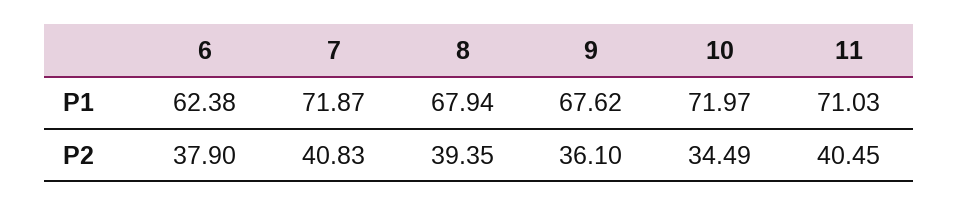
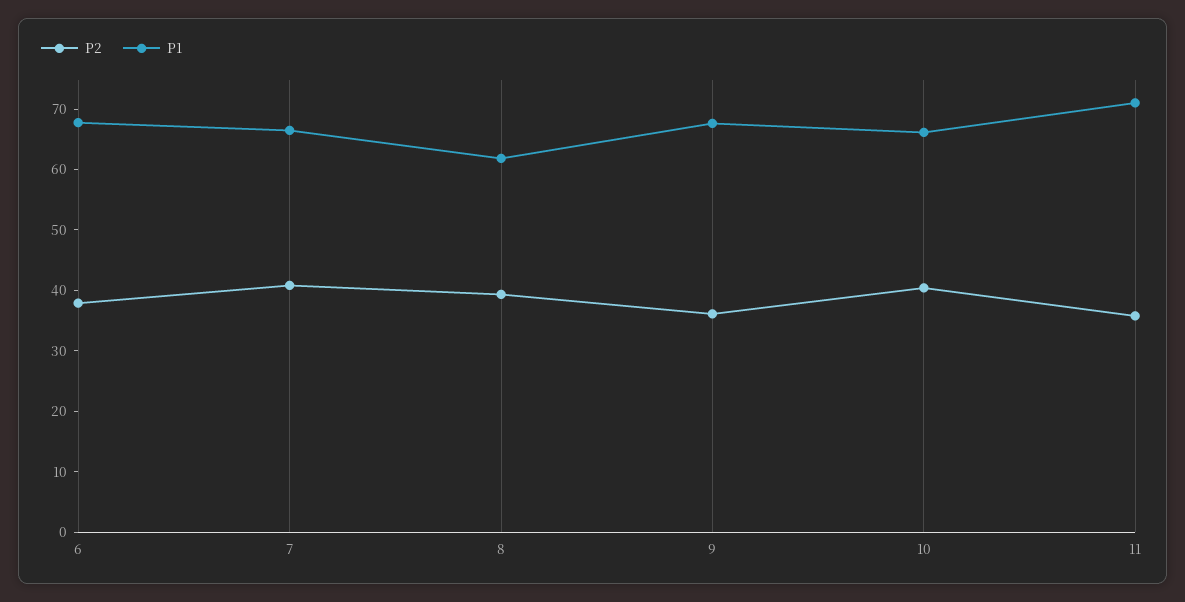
  {
    "P1": {
-     "6": 62.38,
+     "6": 68,
-     "7": 71.87,
+     "7": 66,
-     "8": 67.94,
+     "8": 62,
      "9": 67.62,
-     "10": 71.97,
+     "10": 66,
      "11": 71.03
    },
    "P2": {
      "6": 37.9,
      "7": 40.83,
      "8": 39.35,
      "9": 36.1,
-     "10": 34.49,
+     "10": 40,
-     "11": 40.45
+     "11": 36
    }
  }

